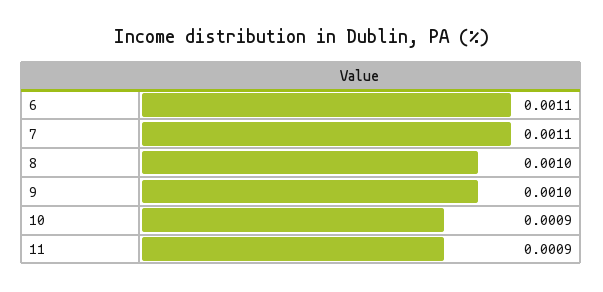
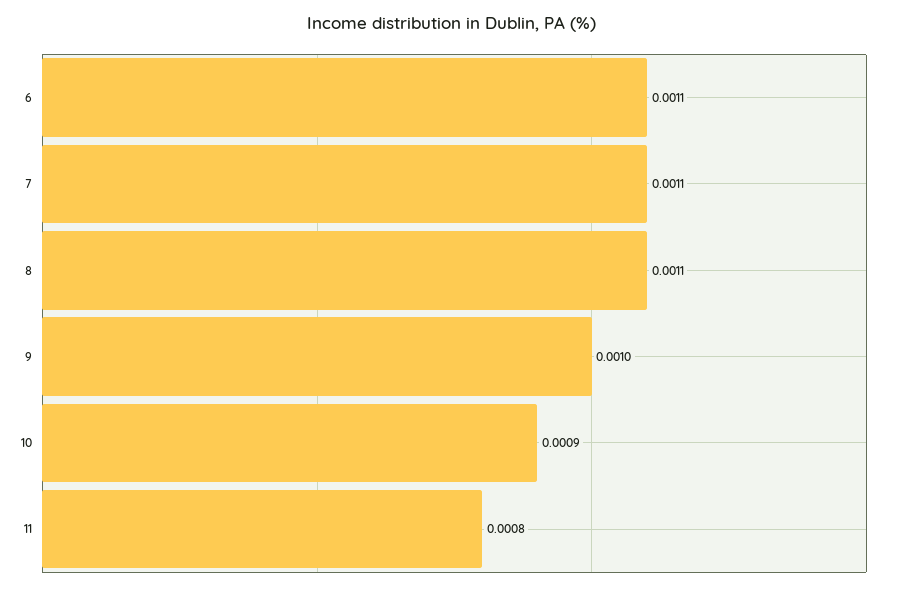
  {
    "6": 0.0011,
    "7": 0.0011,
-   "8": 0.001,
+   "8": 0.0011,
    "9": 0.001,
    "10": 0.0009,
-   "11": 0.0009
+   "11": 0.0008
  }

